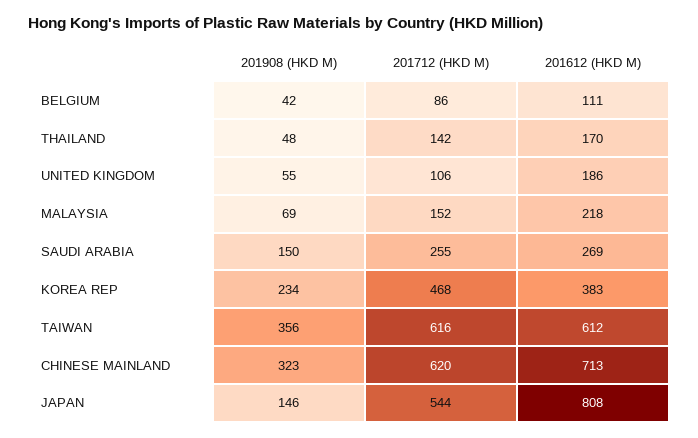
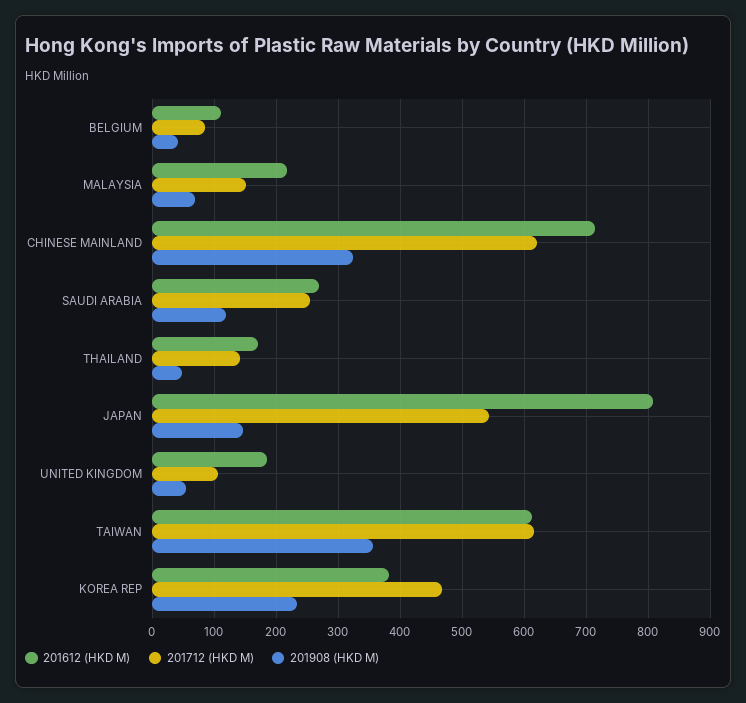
  {
    "201908 (HKD M)": {
      "BELGIUM": 42,
      "THAILAND": 48,
      "UNITED KINGDOM": 55,
      "MALAYSIA": 69,
-     "SAUDI ARABIA": 150,
+     "SAUDI ARABIA": 120,
      "KOREA REP": 234,
      "TAIWAN": 356,
      "CHINESE MAINLAND": 323,
      "JAPAN": 146
    },
    "201712 (HKD M)": {
      "BELGIUM": 86,
      "THAILAND": 142,
      "UNITED KINGDOM": 106,
      "MALAYSIA": 152,
      "SAUDI ARABIA": 255,
      "KOREA REP": 468,
      "TAIWAN": 616,
      "CHINESE MAINLAND": 620,
      "JAPAN": 544
    },
    "201612 (HKD M)": {
      "BELGIUM": 111,
      "THAILAND": 170,
      "UNITED KINGDOM": 186,
      "MALAYSIA": 218,
      "SAUDI ARABIA": 269,
      "KOREA REP": 383,
      "TAIWAN": 612,
      "CHINESE MAINLAND": 713,
      "JAPAN": 808
    }
  }

